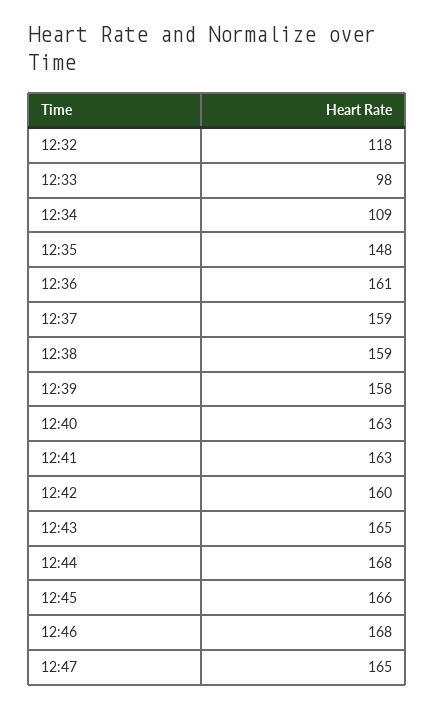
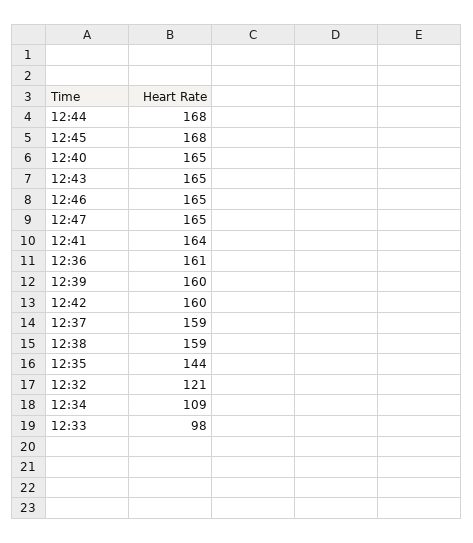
  {
-   "12:32": 118,
+   "12:32": 121,
    "12:33": 98,
    "12:34": 109,
-   "12:35": 148,
+   "12:35": 144,
    "12:36": 161,
    "12:37": 159,
    "12:38": 159,
-   "12:39": 158,
+   "12:39": 160,
-   "12:40": 163,
+   "12:40": 165,
-   "12:41": 163,
+   "12:41": 164,
    "12:42": 160,
    "12:43": 165,
    "12:44": 168,
-   "12:45": 166,
+   "12:45": 168,
-   "12:46": 168,
+   "12:46": 165,
    "12:47": 165
  }

